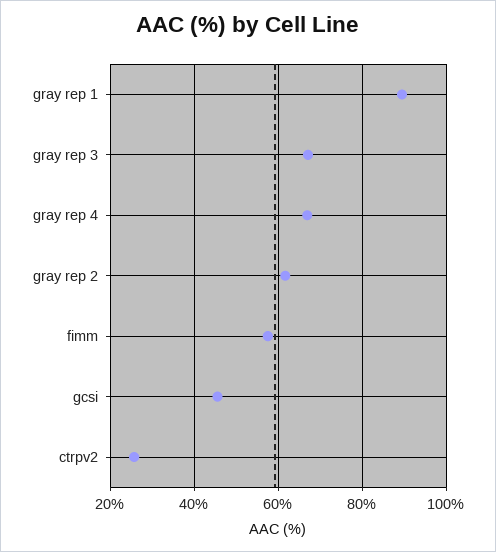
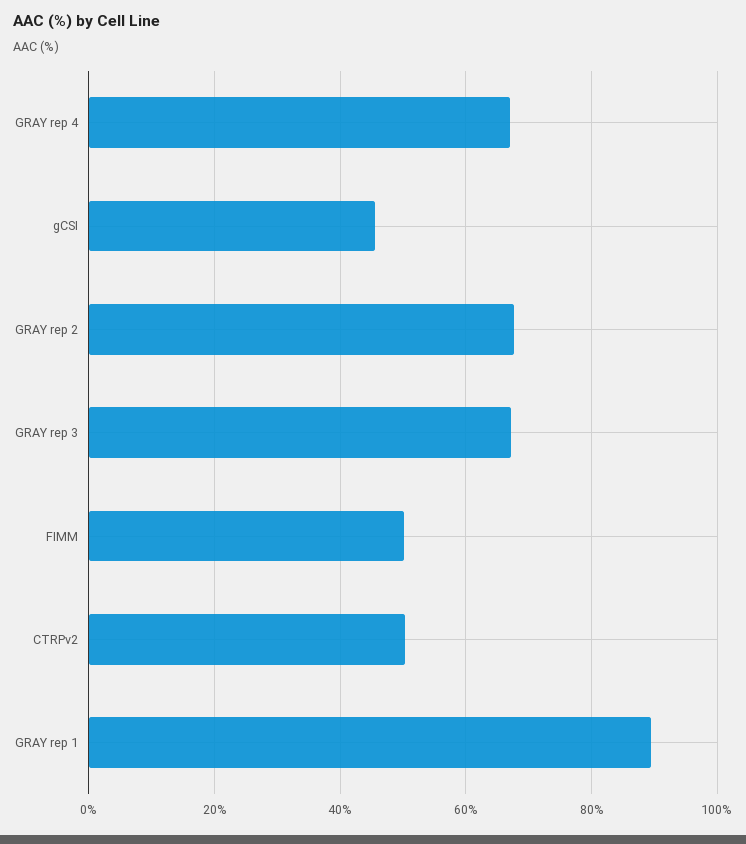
  {
    "gray rep 1": 90,
    "gray rep 3": 68,
    "gray rep 4": 66,
-   "gray rep 2": 62,
+   "gray rep 2": 68,
-   "fimm": 58,
+   "fimm": 50,
    "gcsi": 46,
-   "ctrpv2": 26
+   "ctrpv2": 50
  }

